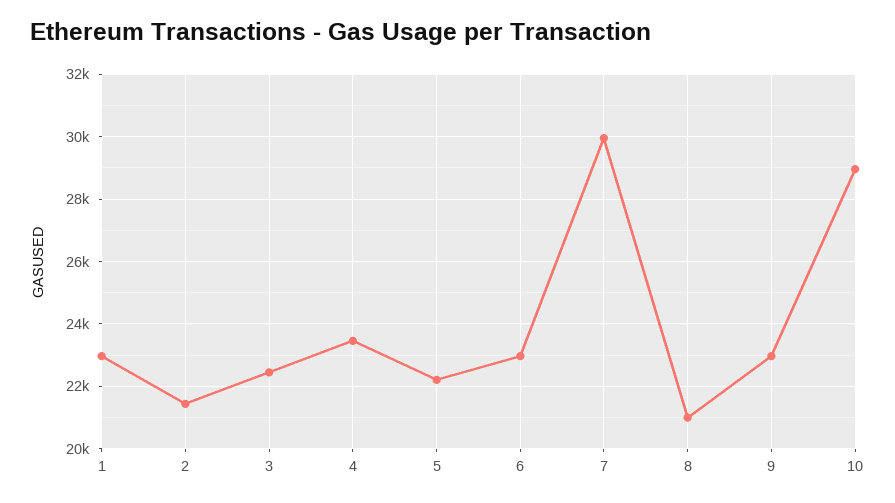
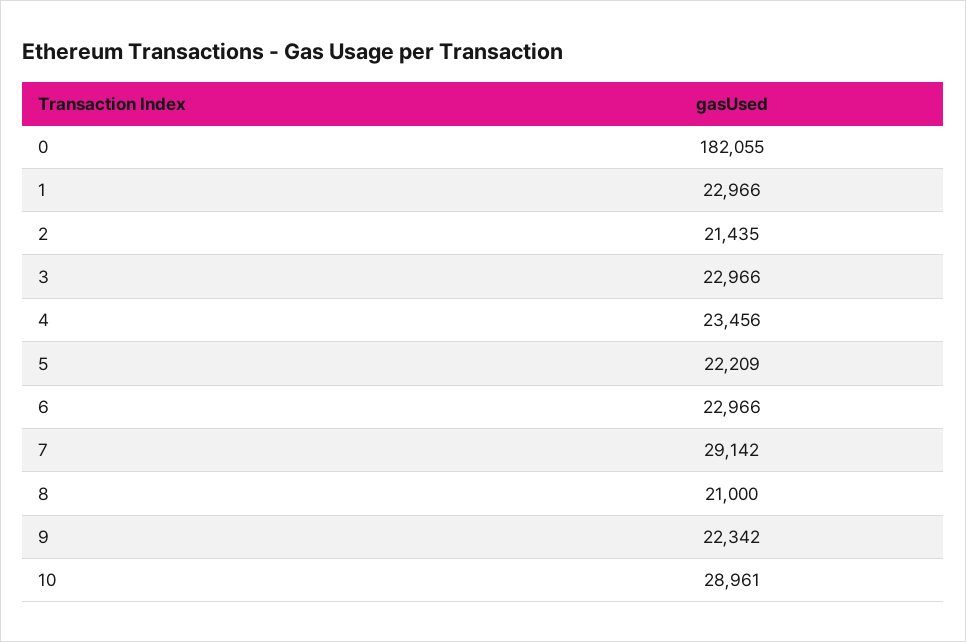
  {
    "1": 22966,
    "2": 21435,
-   "3": 22400,
+   "3": 22966,
    "4": 23456,
    "5": 22209,
    "6": 22966,
-   "7": 30000,
+   "7": 29142,
    "8": 21000,
-   "9": 23000,
+   "9": 22342,
-   "10": 28961
+   "10": 28961,
+   "0": 182055
  }

